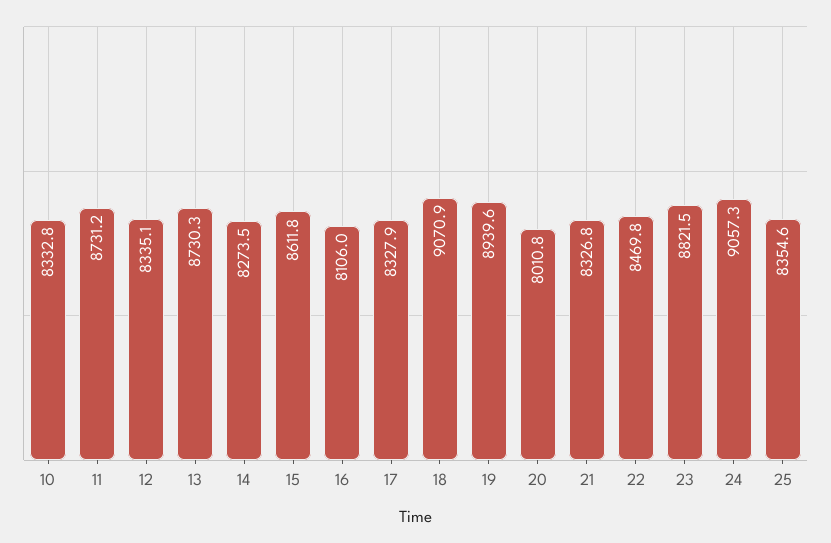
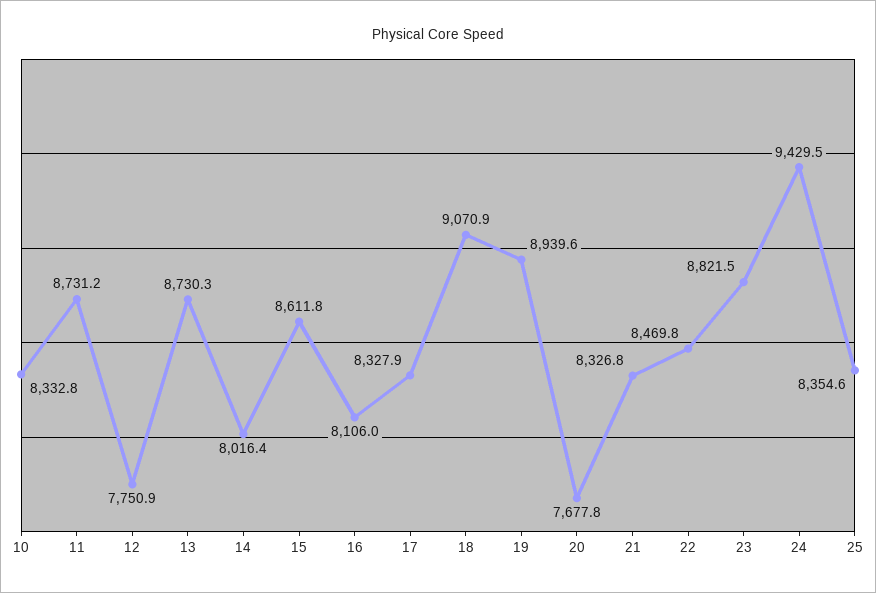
  {
    "10": 8332.8,
    "11": 8731.2,
-   "12": 8335.1,
+   "12": 7750.9,
    "13": 8730.3,
-   "14": 8273.5,
+   "14": 8016.4,
    "15": 8611.8,
    "16": 8106,
    "17": 8327.9,
    "18": 9070.9,
    "19": 8939.6,
-   "20": 8010.8,
+   "20": 7677.8,
    "21": 8326.8,
    "22": 8469.8,
    "23": 8821.5,
-   "24": 9057.3,
+   "24": 9429.5,
    "25": 8354.6
  }

